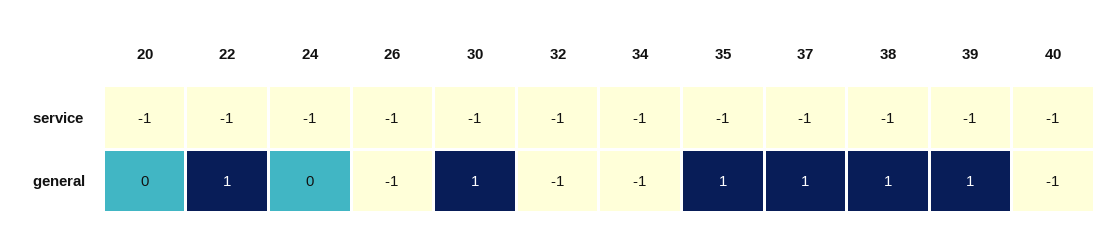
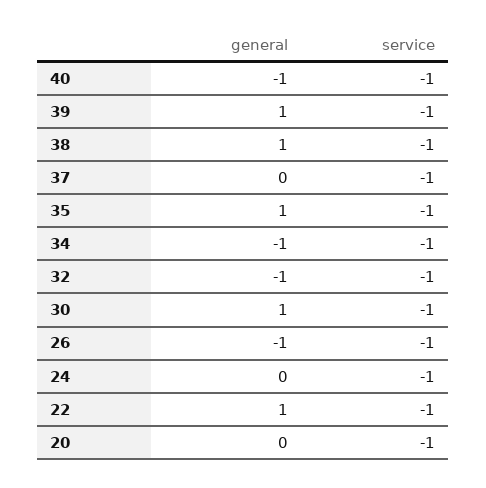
  {
    "20": {
      "service": -1,
      "general": 0
    },
    "22": {
      "service": -1,
      "general": 1
    },
    "24": {
      "service": -1,
      "general": 0
    },
    "26": {
      "service": -1,
      "general": -1
    },
    "30": {
      "service": -1,
      "general": 1
    },
    "32": {
      "service": -1,
      "general": -1
    },
    "34": {
      "service": -1,
      "general": -1
    },
    "35": {
      "service": -1,
      "general": 1
    },
    "37": {
      "service": -1,
-     "general": 1
+     "general": 0
    },
    "38": {
      "service": -1,
      "general": 1
    },
    "39": {
      "service": -1,
      "general": 1
    },
    "40": {
      "service": -1,
      "general": -1
    }
  }

